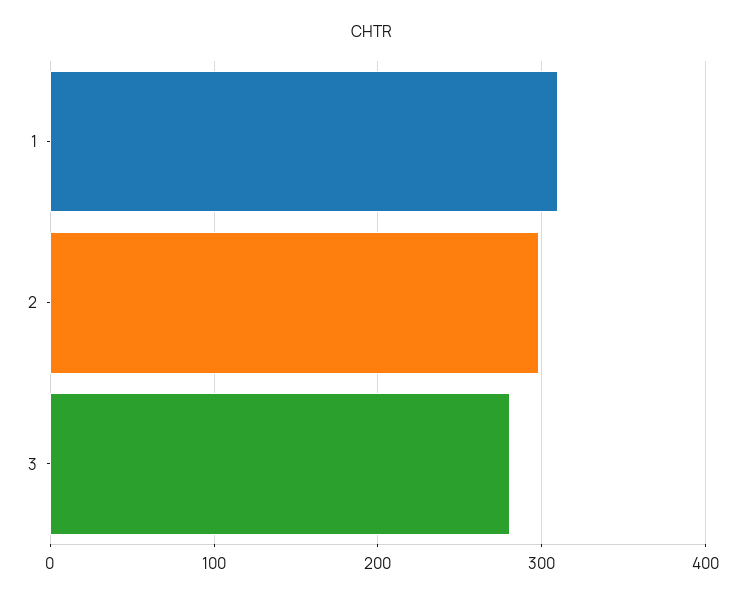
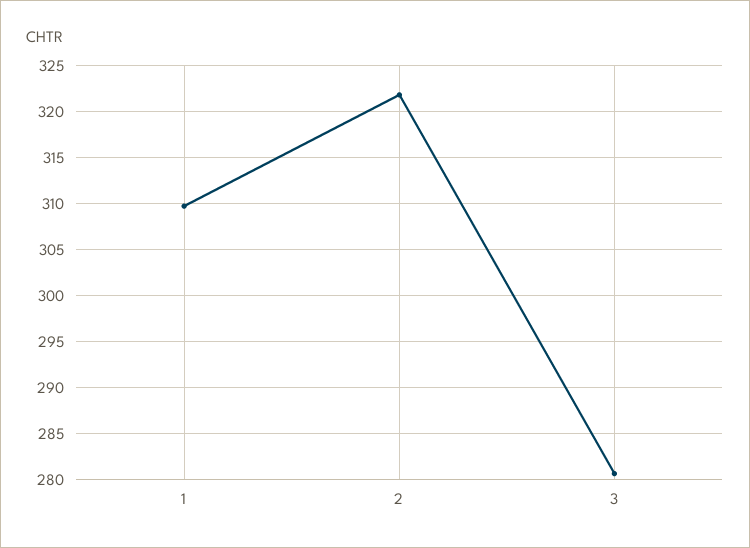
  {
    "1": 310,
-   "2": 300,
+   "2": 322,
    "3": 281
  }

